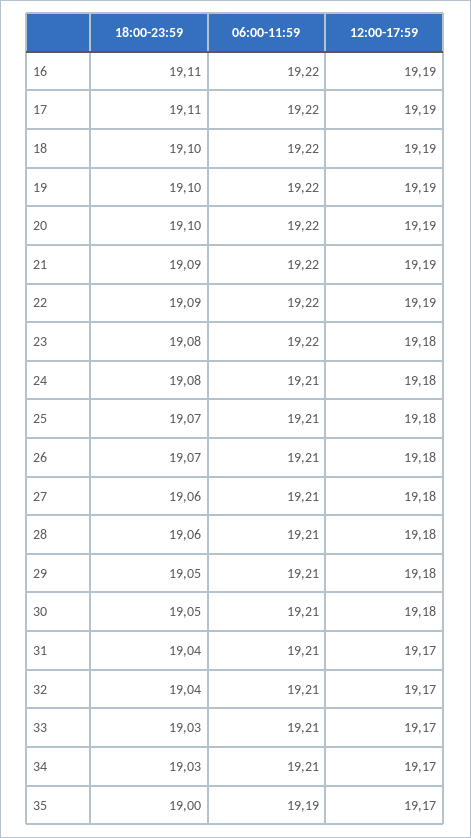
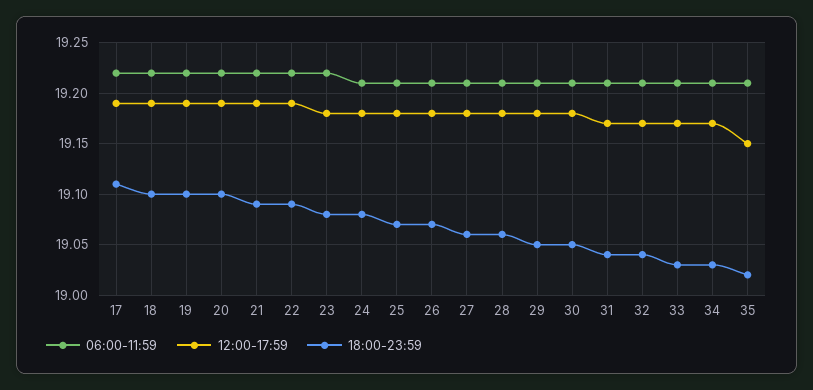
  {
    "18:00-23:59": {
-     "16": 19.11,
      "17": 19.11,
      "18": 19.1,
      "19": 19.1,
      "20": 19.1,
      "21": 19.09,
      "22": 19.09,
      "23": 19.08,
      "24": 19.08,
      "25": 19.07,
      "26": 19.07,
      "27": 19.06,
      "28": 19.06,
      "29": 19.05,
      "30": 19.05,
      "31": 19.04,
      "32": 19.04,
      "33": 19.03,
      "34": 19.03,
-     "35": 19
+     "35": 19.02
    },
    "06:00-11:59": {
-     "16": 19.22,
      "17": 19.22,
      "18": 19.22,
      "19": 19.22,
      "20": 19.22,
      "21": 19.22,
      "22": 19.22,
      "23": 19.22,
      "24": 19.21,
      "25": 19.21,
      "26": 19.21,
      "27": 19.21,
      "28": 19.21,
      "29": 19.21,
      "30": 19.21,
      "31": 19.21,
      "32": 19.21,
      "33": 19.21,
      "34": 19.21,
-     "35": 19.19
+     "35": 19.21
    },
    "12:00-17:59": {
-     "16": 19.19,
      "17": 19.19,
      "18": 19.19,
      "19": 19.19,
      "20": 19.19,
      "21": 19.19,
      "22": 19.19,
      "23": 19.18,
      "24": 19.18,
      "25": 19.18,
      "26": 19.18,
      "27": 19.18,
      "28": 19.18,
      "29": 19.18,
      "30": 19.18,
      "31": 19.17,
      "32": 19.17,
      "33": 19.17,
      "34": 19.17,
-     "35": 19.17
+     "35": 19.15
    }
  }

